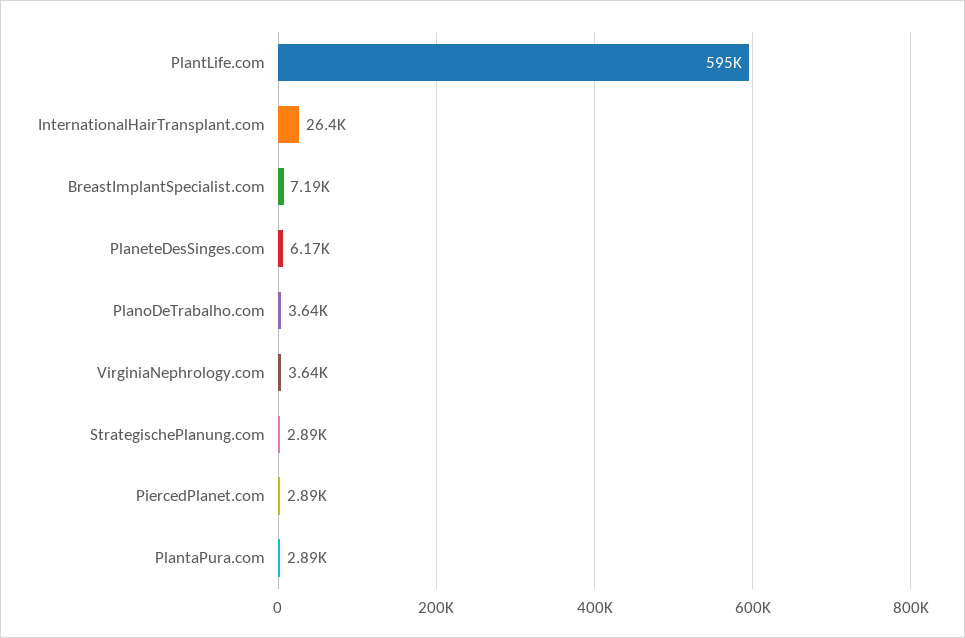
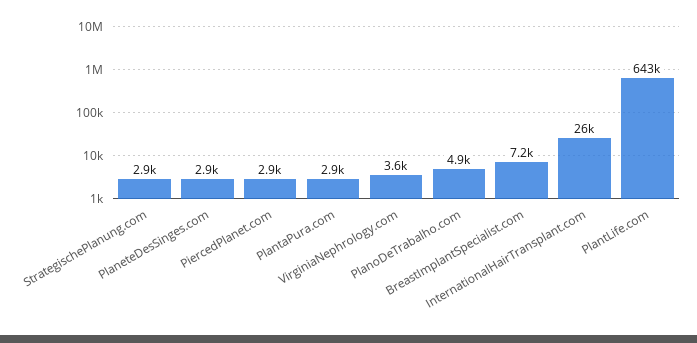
  {
-   "PlantLife.com": 595000,
+   "PlantLife.com": 643000,
    "InternationalHairTransplant.com": 26400,
    "BreastImplantSpecialist.com": 7190,
-   "PlaneteDesSinges.com": 6170,
+   "PlaneteDesSinges.com": 2900,
-   "PlanoDeTrabalho.com": 3640,
+   "PlanoDeTrabalho.com": 4900,
    "VirginiaNephrology.com": 3640,
    "StrategischePlanung.com": 2890,
    "PiercedPlanet.com": 2890,
    "PlantaPura.com": 2890
  }

